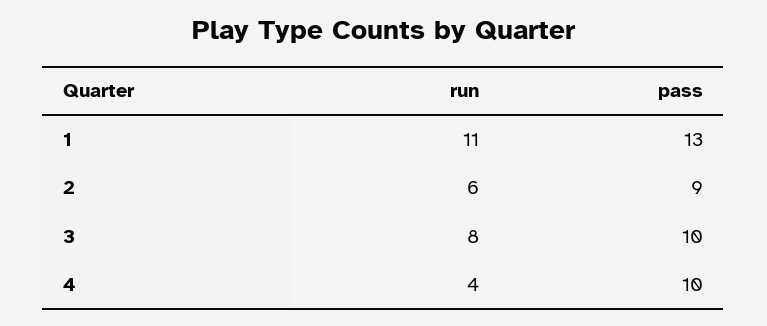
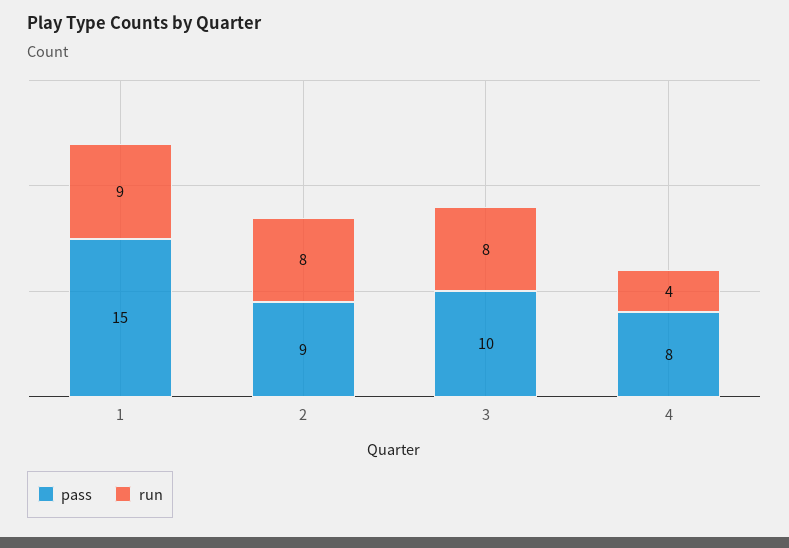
  {
    "run": {
-     "1": 11,
+     "1": 9,
-     "2": 6,
+     "2": 8,
      "3": 8,
      "4": 4
    },
    "pass": {
-     "1": 13,
+     "1": 15,
      "2": 9,
      "3": 10,
-     "4": 10
+     "4": 8
    }
  }

